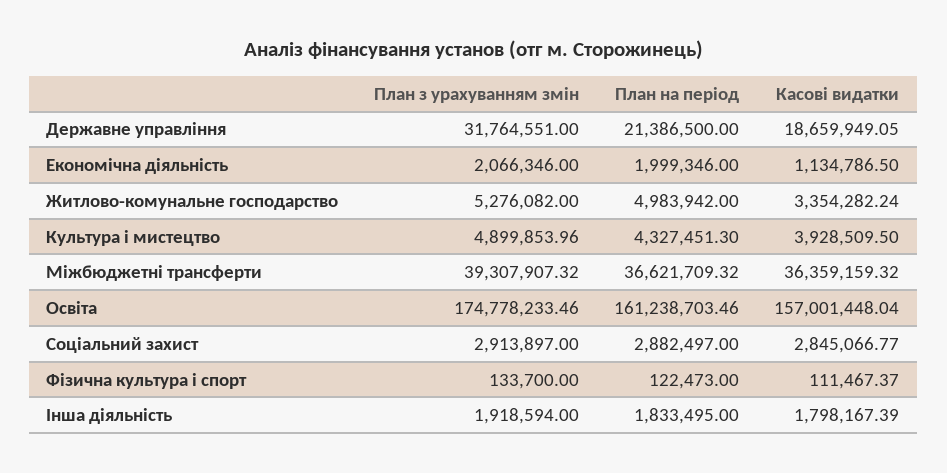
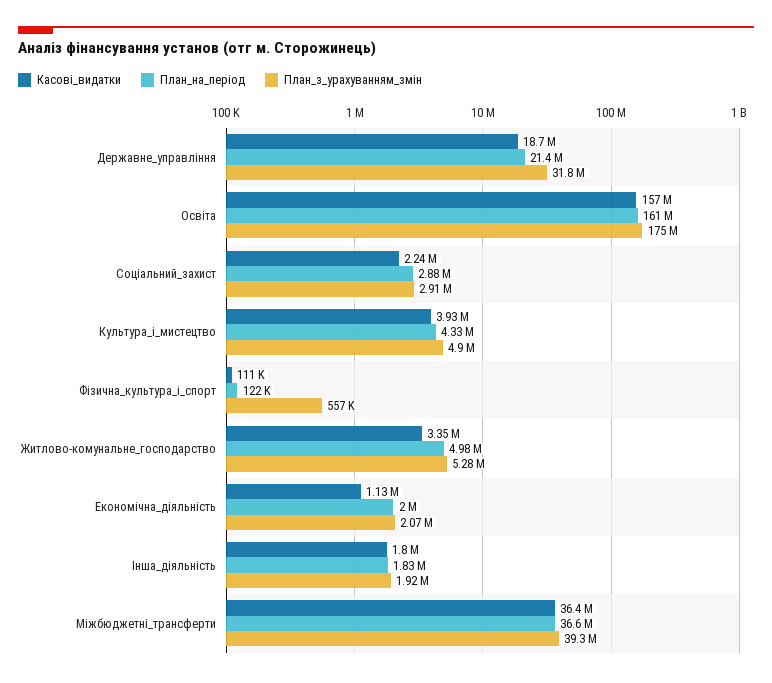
  {
    "План з урахуванням змін": {
      "Державне управління": 31764551,
      "Економічна діяльність": 2066346,
      "Житлово-комунальне господарство": 5276082,
      "Культура i мистецтво": 4899853.96,
      "Міжбюджетні трансферти": 39307907.32,
      "Освіта": 174778233.46,
      "Соціальний захист": 2913897,
-     "Фiзична культура i спорт": 133700,
+     "Фiзична культура i спорт": 557000,
      "Інша діяльність": 1918594
    },
    "План на період": {
      "Державне управління": 21386500,
      "Економічна діяльність": 1999346,
      "Житлово-комунальне господарство": 4983942,
      "Культура i мистецтво": 4327451.3,
      "Міжбюджетні трансферти": 36621709.32,
      "Освіта": 161238703.46,
      "Соціальний захист": 2882497,
      "Фiзична культура i спорт": 122473,
      "Інша діяльність": 1833495
    },
    "Касові видатки": {
      "Державне управління": 18659949.05,
      "Економічна діяльність": 1134786.5,
      "Житлово-комунальне господарство": 3354282.24,
      "Культура i мистецтво": 3928509.5,
      "Міжбюджетні трансферти": 36359159.32,
      "Освіта": 157001448.04,
-     "Соціальний захист": 2845066.77,
+     "Соціальний захист": 2240000,
      "Фiзична культура i спорт": 111467.37,
      "Інша діяльність": 1798167.39
    }
  }

